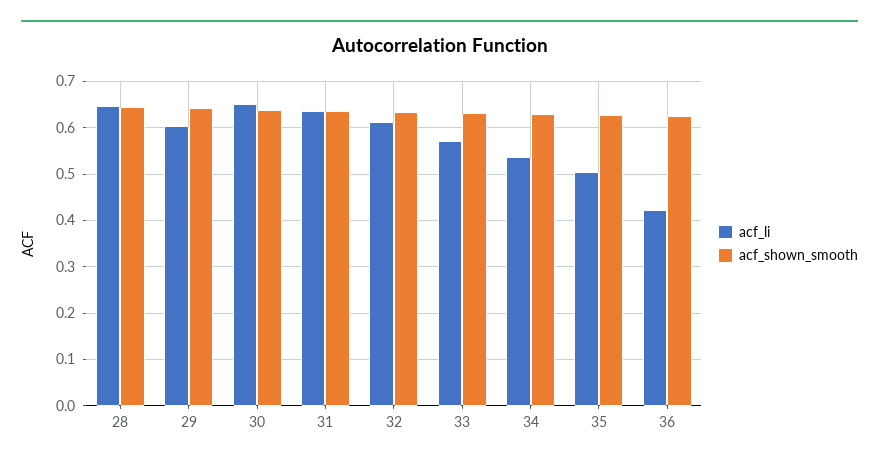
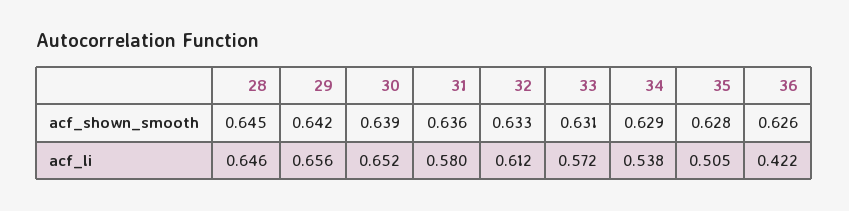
  {
    "acf_li": {
      "28": 0.646,
-     "29": 0.6,
+     "29": 0.656,
      "30": 0.652,
-     "31": 0.64,
+     "31": 0.58,
      "32": 0.612,
      "33": 0.572,
      "34": 0.538,
      "35": 0.505,
      "36": 0.422
    },
    "acf_shown_smooth": {
      "28": 0.645,
      "29": 0.642,
      "30": 0.639,
      "31": 0.636,
      "32": 0.633,
      "33": 0.631,
      "34": 0.629,
      "35": 0.628,
      "36": 0.626
    }
  }

